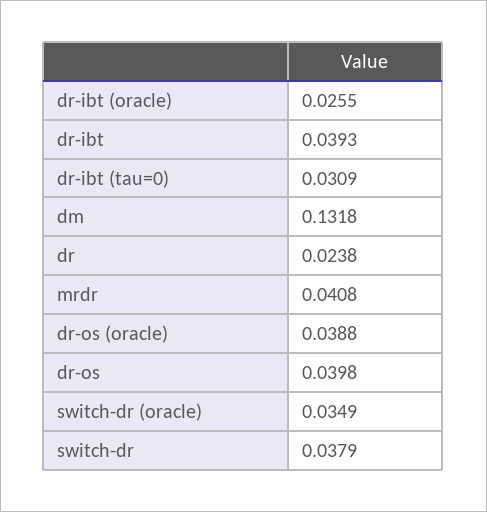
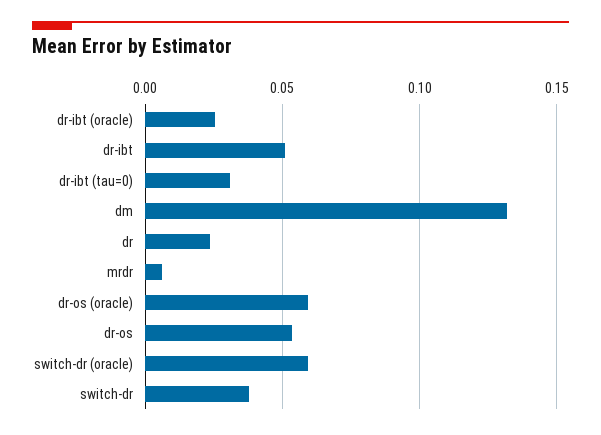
  {
    "dr-ibt (oracle)": 0.0255,
-   "dr-ibt": 0.0393,
+   "dr-ibt": 0.05,
    "dr-ibt (tau=0)": 0.0309,
    "dm": 0.1318,
    "dr": 0.0238,
-   "mrdr": 0.0408,
+   "mrdr": 0.005,
-   "dr-os (oracle)": 0.0388,
+   "dr-os (oracle)": 0.06,
-   "dr-os": 0.0398,
+   "dr-os": 0.055,
-   "switch-dr (oracle)": 0.0349,
+   "switch-dr (oracle)": 0.06,
    "switch-dr": 0.0379
  }

